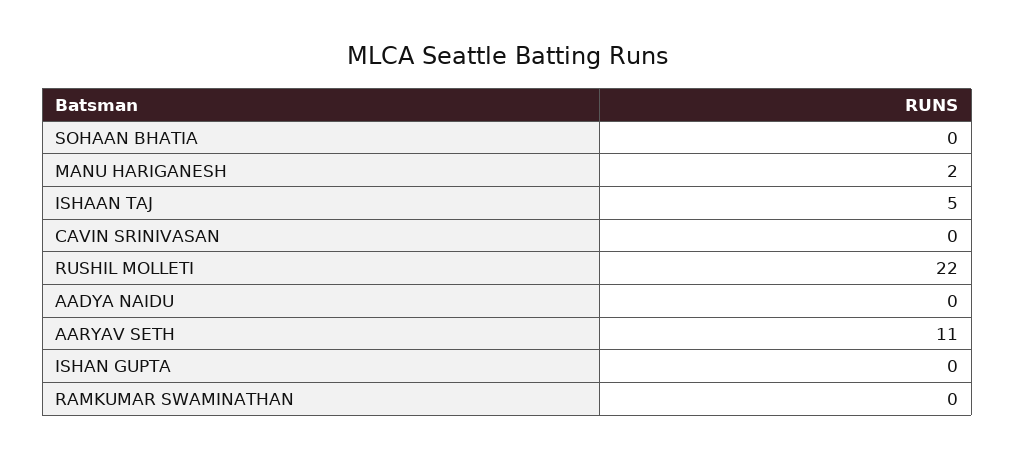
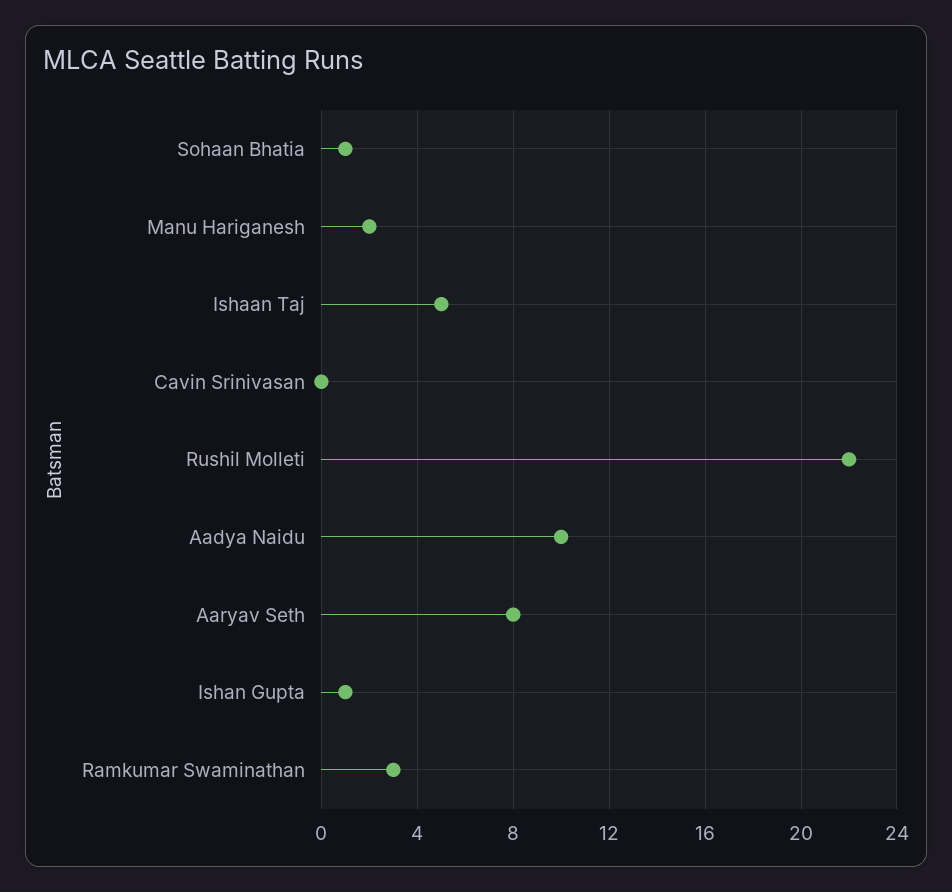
  {
-   "SOHAAN BHATIA": 0,
+   "SOHAAN BHATIA": 1,
    "MANU HARIGANESH": 2,
    "ISHAAN TAJ": 5,
    "CAVIN SRINIVASAN": 0,
    "RUSHIL MOLLETI": 22,
-   "AADYA NAIDU": 0,
+   "AADYA NAIDU": 10,
-   "AARYAV SETH": 11,
+   "AARYAV SETH": 8,
-   "ISHAN GUPTA": 0,
+   "ISHAN GUPTA": 1,
-   "RAMKUMAR SWAMINATHAN": 0
+   "RAMKUMAR SWAMINATHAN": 3
  }

